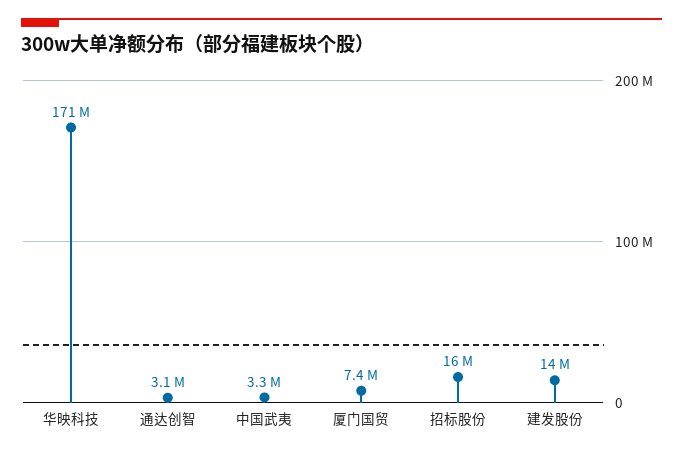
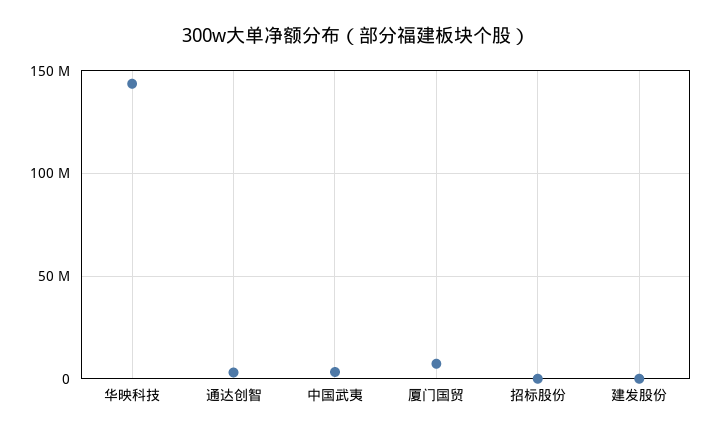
  {
-   "华映科技": 171000000,
+   "华映科技": 145000000,
    "通达创智": 3100000,
    "中国武夷": 3300000,
    "厦门国贸": 7400000,
-   "招标股份": 16000000,
+   "招标股份": 0,
-   "建发股份": 14000000
+   "建发股份": 0
  }

